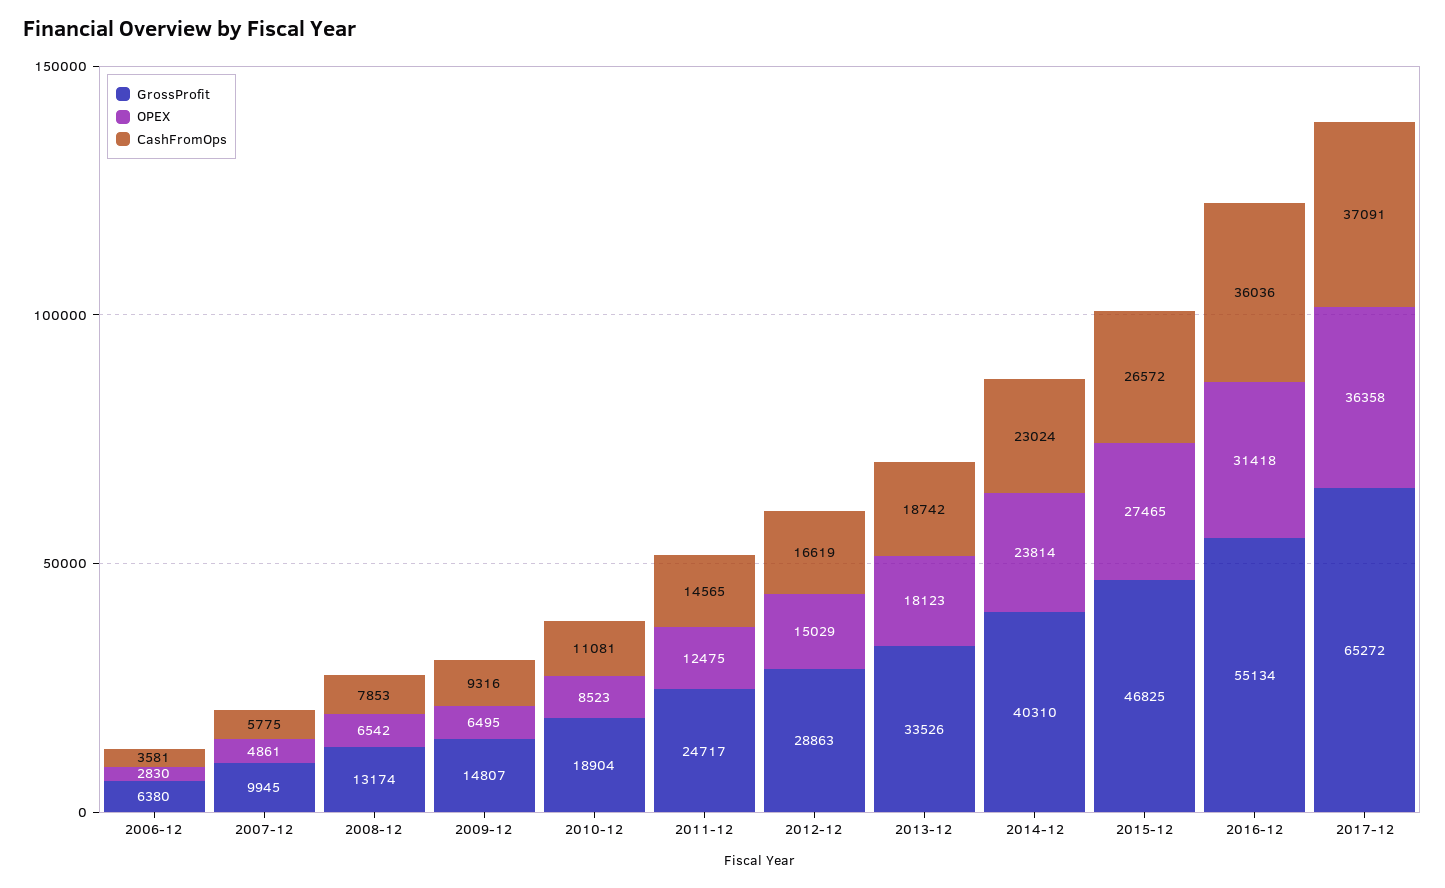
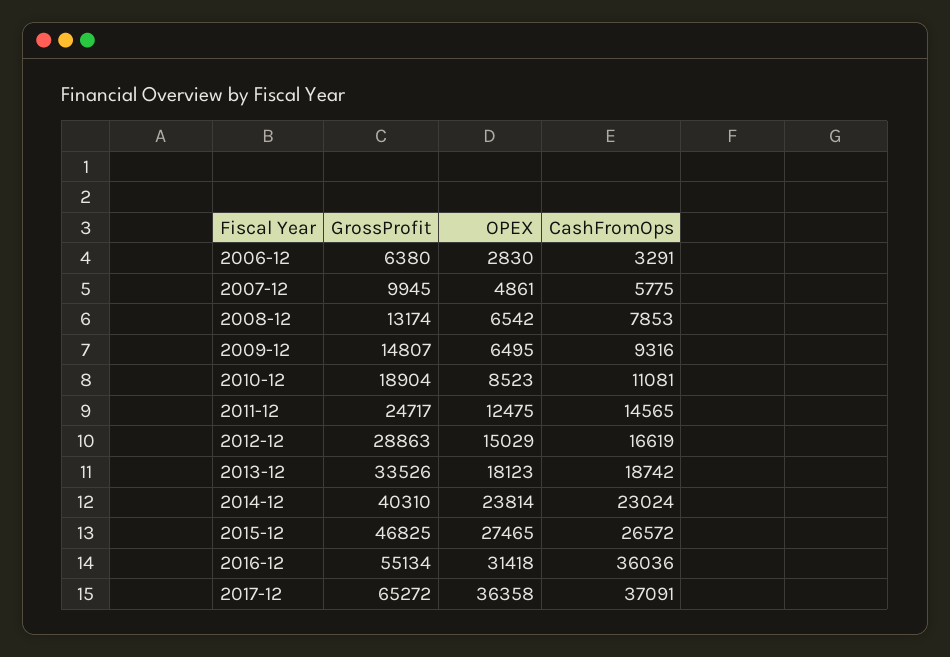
  {
    "GrossProfit": {
      "2006-12": 6380,
      "2007-12": 9945,
      "2008-12": 13174,
      "2009-12": 14807,
      "2010-12": 18904,
      "2011-12": 24717,
      "2012-12": 28863,
      "2013-12": 33526,
      "2014-12": 40310,
      "2015-12": 46825,
      "2016-12": 55134,
      "2017-12": 65272
    },
    "OPEX": {
      "2006-12": 2830,
      "2007-12": 4861,
      "2008-12": 6542,
      "2009-12": 6495,
      "2010-12": 8523,
      "2011-12": 12475,
      "2012-12": 15029,
      "2013-12": 18123,
      "2014-12": 23814,
      "2015-12": 27465,
      "2016-12": 31418,
      "2017-12": 36358
    },
    "CashFromOps": {
-     "2006-12": 3581,
+     "2006-12": 3291,
      "2007-12": 5775,
      "2008-12": 7853,
      "2009-12": 9316,
      "2010-12": 11081,
      "2011-12": 14565,
      "2012-12": 16619,
      "2013-12": 18742,
      "2014-12": 23024,
      "2015-12": 26572,
      "2016-12": 36036,
      "2017-12": 37091
    }
  }

